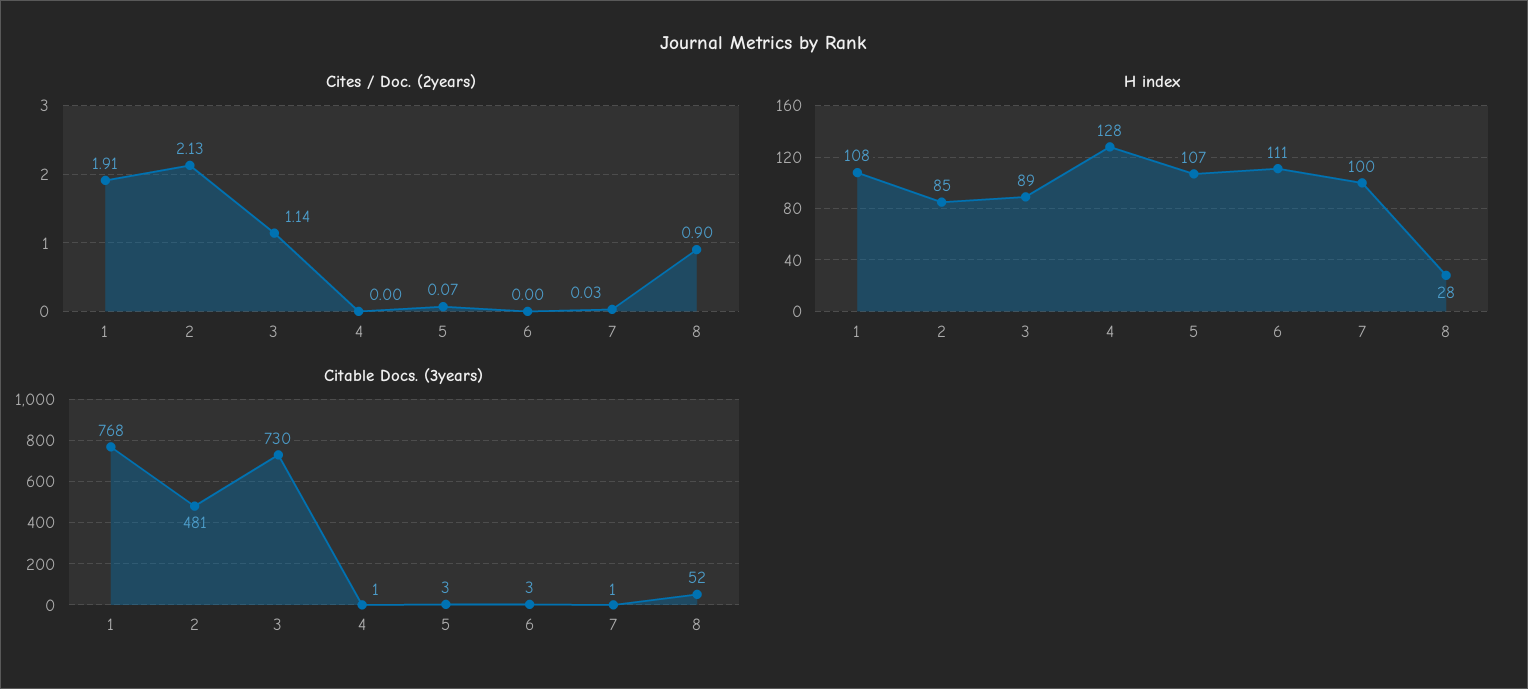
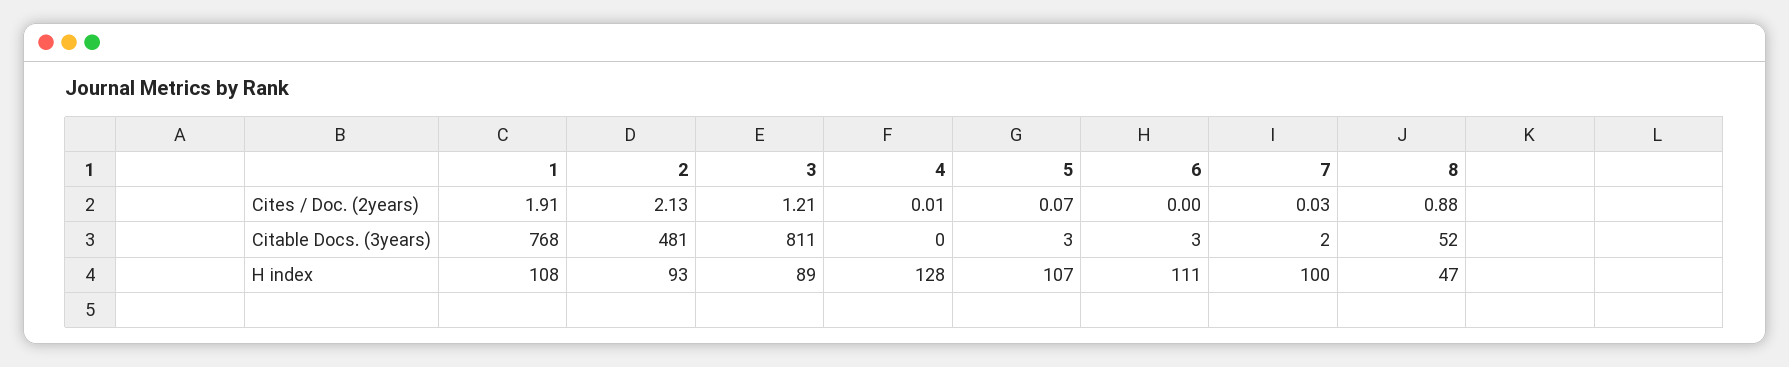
  {
    "Cites / Doc. (2years)": {
      "1": 1.91,
      "2": 2.13,
-     "3": 1.14,
+     "3": 1.21,
-     "4": 0,
+     "4": 0.01,
      "5": 0.07,
      "6": 0,
      "7": 0.03,
-     "8": 0.9
+     "8": 0.88
    },
    "H index": {
      "1": 108,
-     "2": 85,
+     "2": 93,
      "3": 89,
      "4": 128,
      "5": 107,
      "6": 111,
      "7": 100,
-     "8": 28
+     "8": 47
    },
    "Citable Docs. (3years)": {
      "1": 768,
      "2": 481,
-     "3": 730,
+     "3": 811,
-     "4": 1,
+     "4": 0,
      "5": 3,
      "6": 3,
-     "7": 1,
+     "7": 2,
      "8": 52
    }
  }

